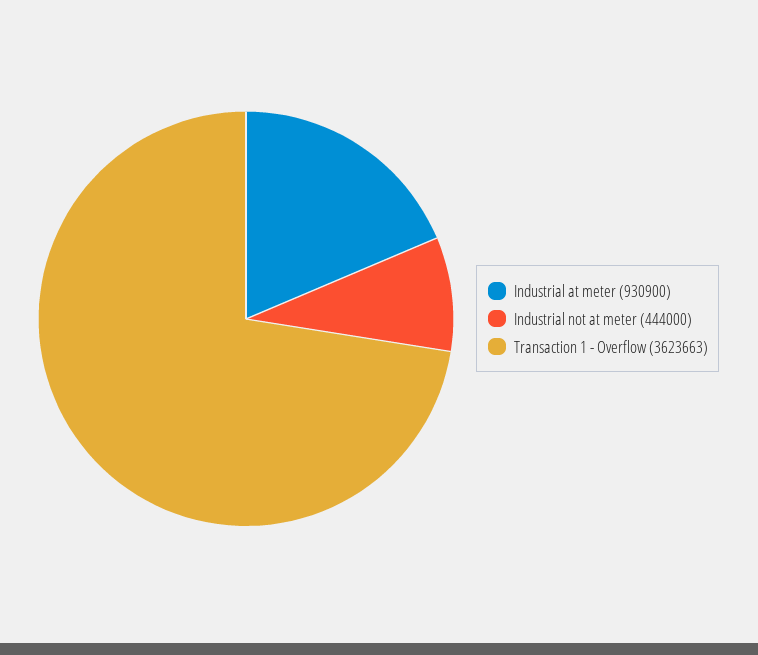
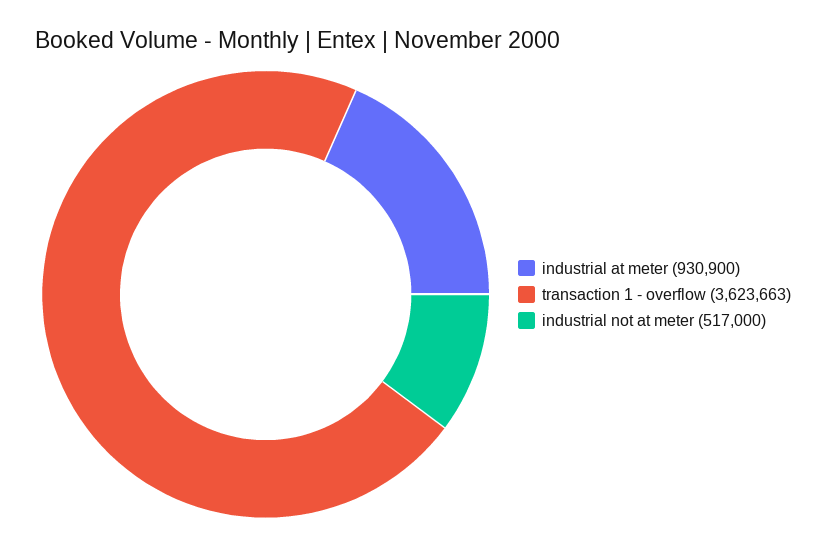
  {
    "Industrial at meter": 930900,
-   "Industrial not at meter": 444000,
+   "Industrial not at meter": 517000,
    "Transaction 1 - Overflow": 3623663
  }

